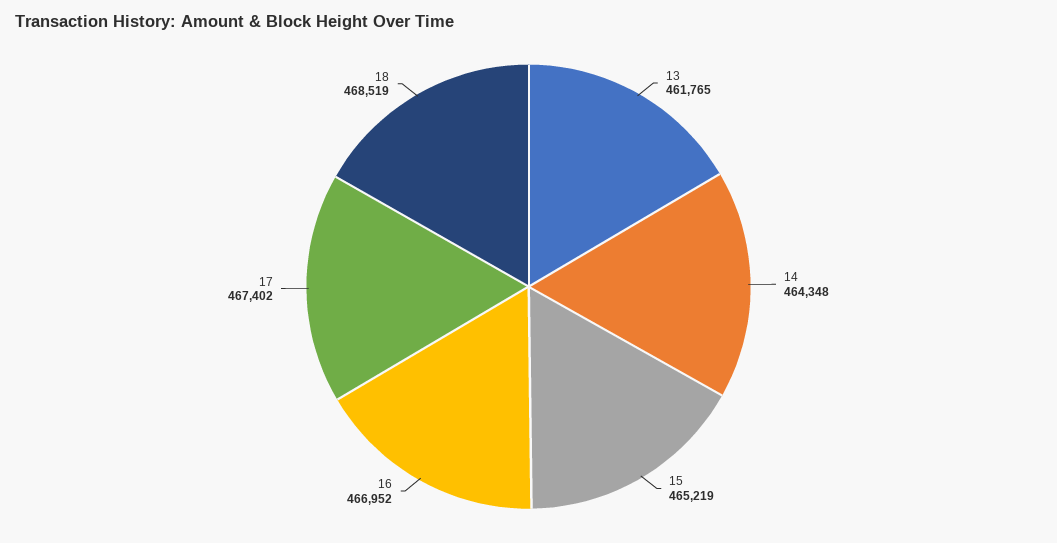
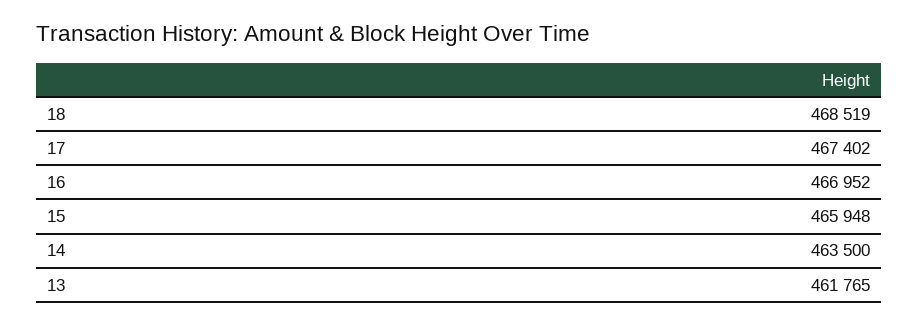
  {
    "13": 461765,
-   "14": 464348,
+   "14": 463500,
-   "15": 465219,
+   "15": 465948,
    "16": 466952,
    "17": 467402,
    "18": 468519
  }

